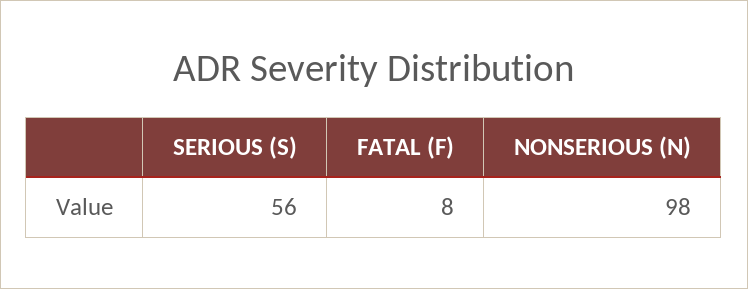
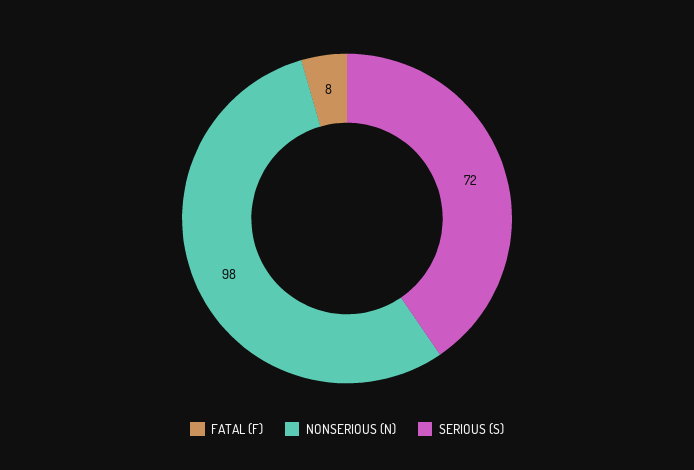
  {
-   "SERIOUS (S)": 56,
+   "SERIOUS (S)": 72,
    "FATAL (F)": 8,
    "NONSERIOUS (N)": 98
  }

